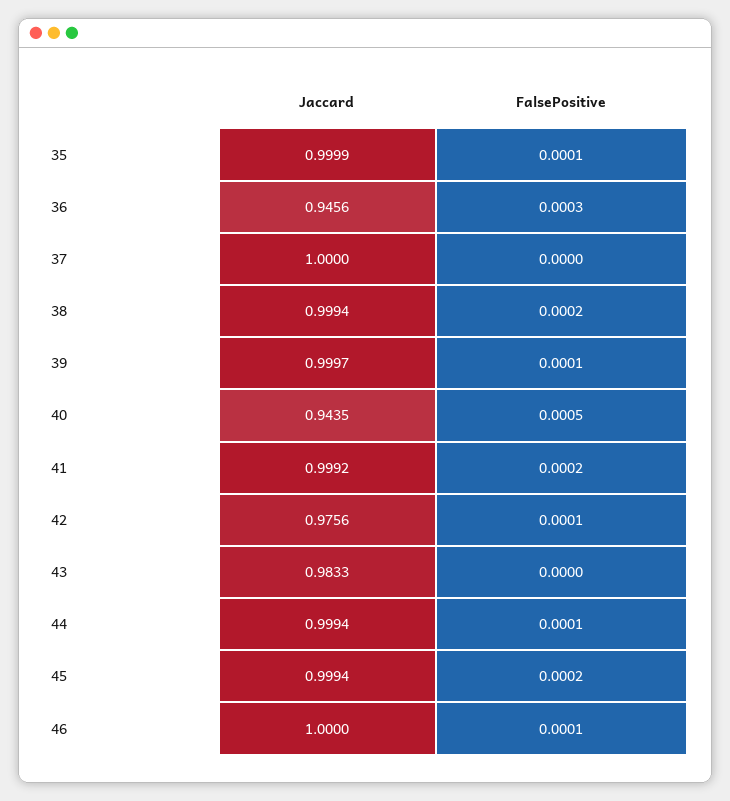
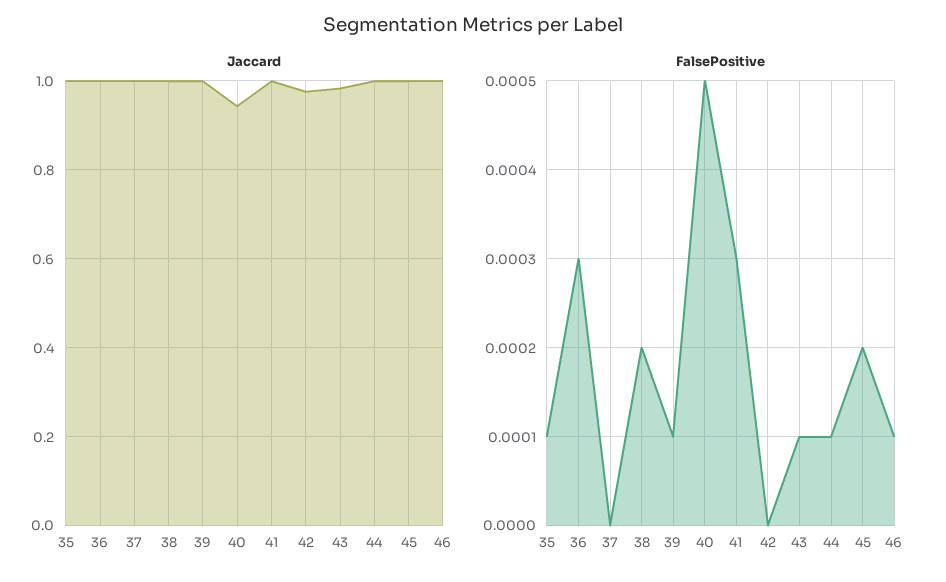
  {
    "Jaccard": {
      "35": 0.9999,
-     "36": 0.9456,
+     "36": 1,
      "37": 1,
      "38": 0.9994,
      "39": 0.9997,
      "40": 0.9435,
      "41": 0.9992,
      "42": 0.9756,
      "43": 0.9833,
      "44": 0.9994,
      "45": 0.9994,
      "46": 1
    },
    "FalsePositive": {
      "35": 0.0001,
      "36": 0.0003,
      "37": 0,
      "38": 0.0002,
      "39": 0.0001,
      "40": 0.0005,
-     "41": 0.0002,
+     "41": 0.0003,
-     "42": 0.0001,
+     "42": 0,
-     "43": 0,
+     "43": 0.0001,
      "44": 0.0001,
      "45": 0.0002,
      "46": 0.0001
    }
  }

